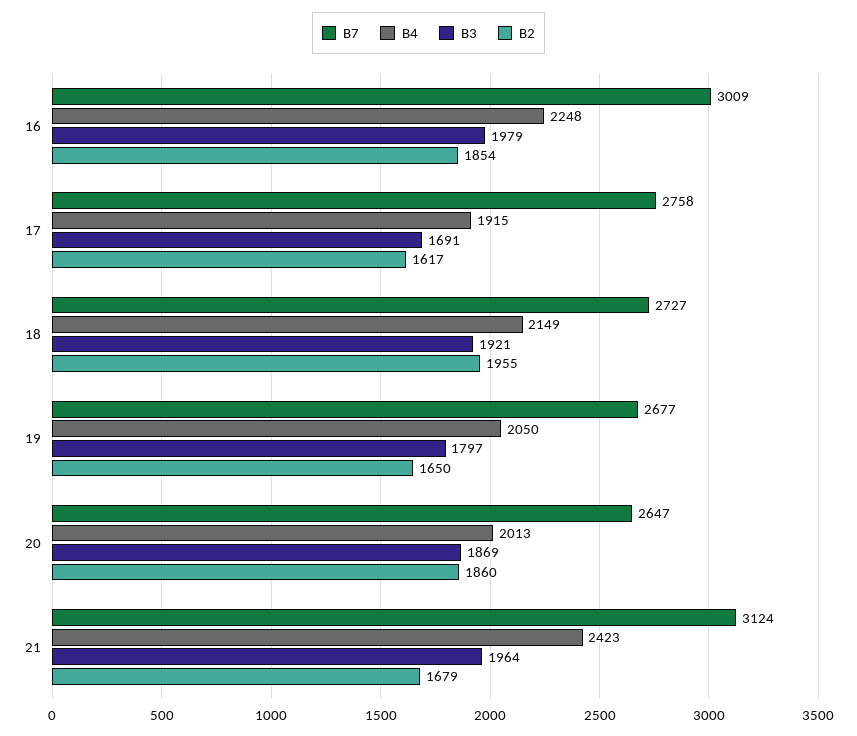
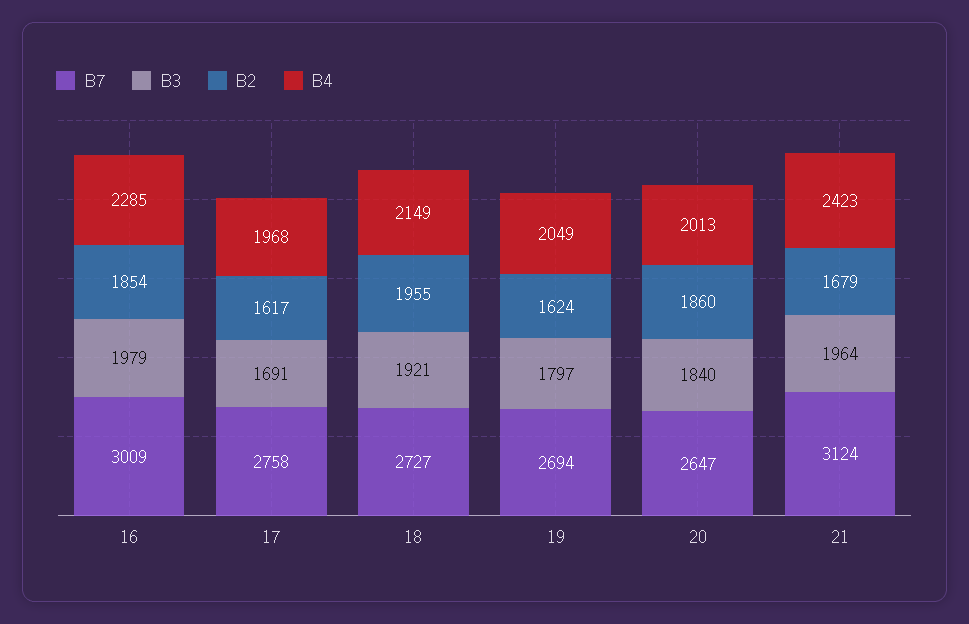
  {
    "B7": {
      "16": 3009,
      "17": 2758,
      "18": 2727,
-     "19": 2677,
+     "19": 2694,
      "20": 2647,
      "21": 3124
    },
    "B4": {
-     "16": 2248,
+     "16": 2285,
-     "17": 1915,
+     "17": 1968,
      "18": 2149,
-     "19": 2050,
+     "19": 2049,
      "20": 2013,
      "21": 2423
    },
    "B3": {
      "16": 1979,
      "17": 1691,
      "18": 1921,
      "19": 1797,
-     "20": 1869,
+     "20": 1840,
      "21": 1964
    },
    "B2": {
      "16": 1854,
      "17": 1617,
      "18": 1955,
-     "19": 1650,
+     "19": 1624,
      "20": 1860,
      "21": 1679
    }
  }

